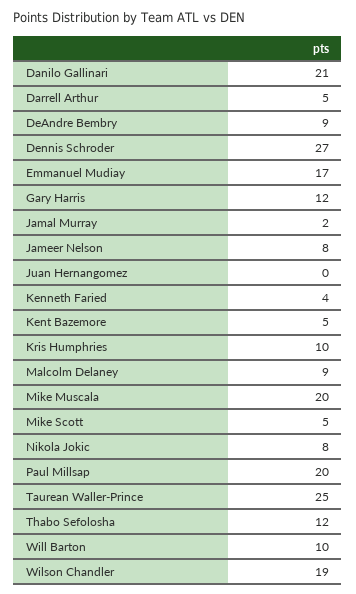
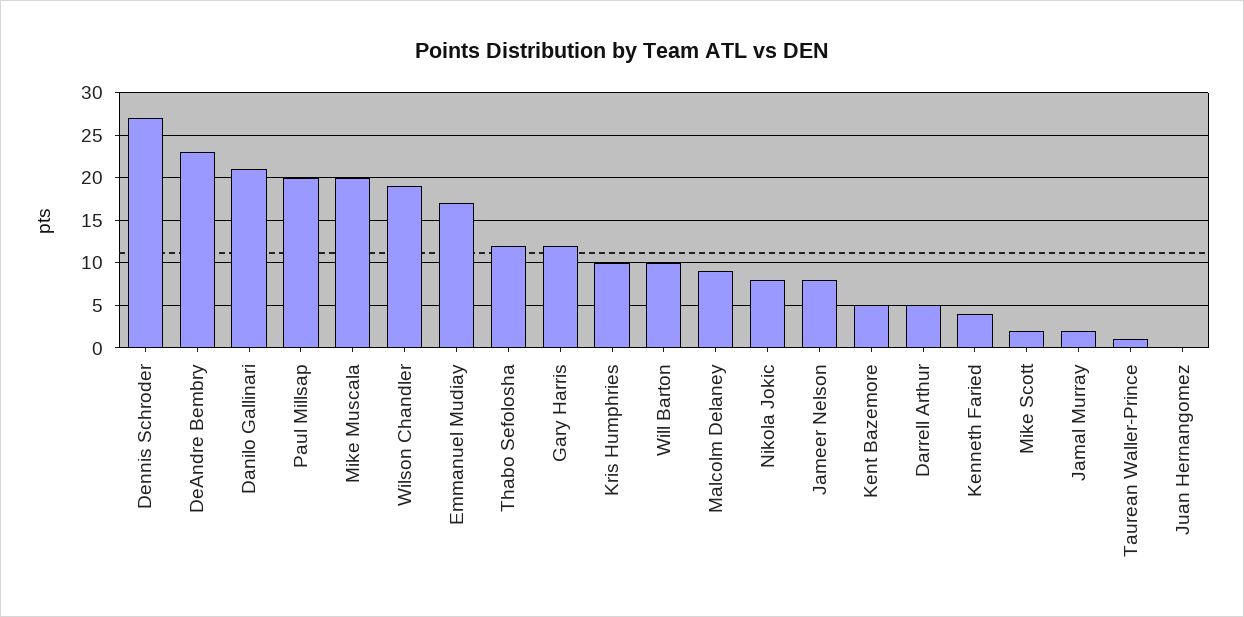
  {
    "Danilo Gallinari": 21,
    "Darrell Arthur": 5,
-   "DeAndre Bembry": 9,
+   "DeAndre Bembry": 23,
    "Dennis Schroder": 27,
    "Emmanuel Mudiay": 17,
    "Gary Harris": 12,
    "Jamal Murray": 2,
    "Jameer Nelson": 8,
    "Juan Hernangomez": 0,
    "Kenneth Faried": 4,
    "Kent Bazemore": 5,
    "Kris Humphries": 10,
    "Malcolm Delaney": 9,
    "Mike Muscala": 20,
-   "Mike Scott": 5,
+   "Mike Scott": 2,
    "Nikola Jokic": 8,
    "Paul Millsap": 20,
-   "Taurean Waller-Prince": 25,
+   "Taurean Waller-Prince": 1,
    "Thabo Sefolosha": 12,
    "Will Barton": 10,
    "Wilson Chandler": 19
  }

